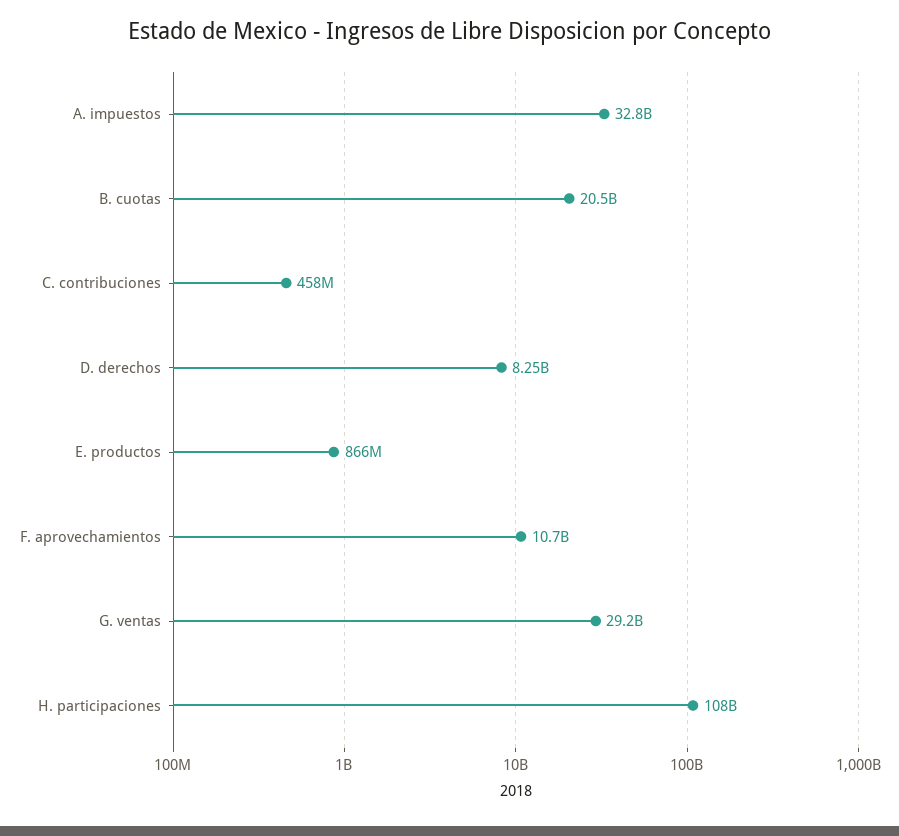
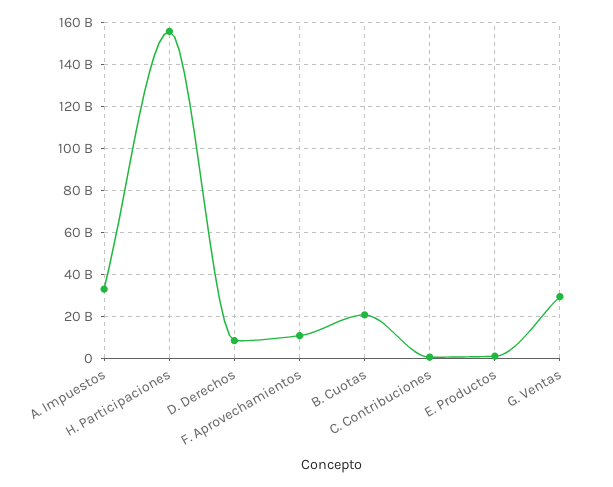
  {
    "A. impuestos": 32800000000,
    "B. cuotas": 20500000000,
    "C. contribuciones": 458000000,
    "D. derechos": 8250000000,
    "E. productos": 866000000,
    "F. aprovechamientos": 10700000000,
    "G. ventas": 29200000000,
-   "H. participaciones": 108000000000
+   "H. participaciones": 155000000000
  }

